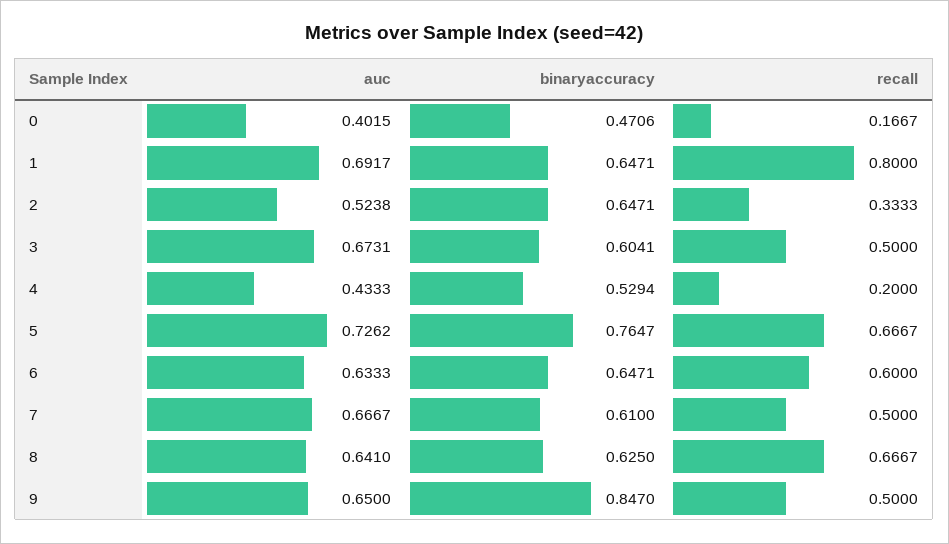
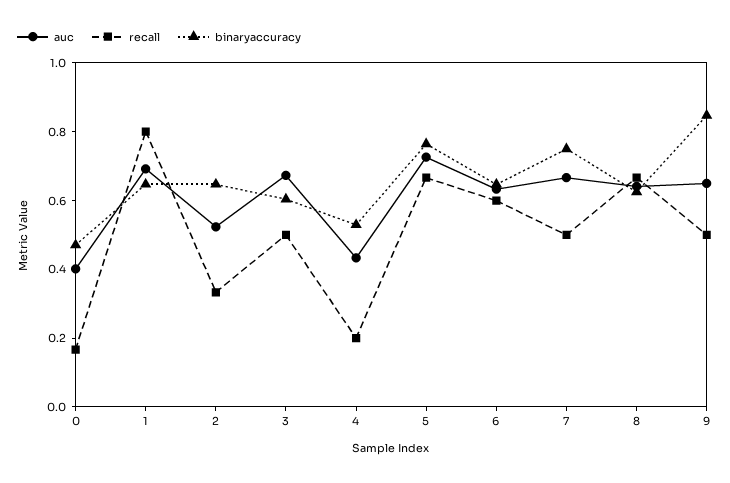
  {
    "auc": {
      "0": 0.4015,
      "1": 0.6917,
      "2": 0.5238,
      "3": 0.6731,
      "4": 0.4333,
      "5": 0.7262,
      "6": 0.6333,
      "7": 0.6667,
      "8": 0.641,
      "9": 0.65
    },
    "binaryaccuracy": {
      "0": 0.4706,
      "1": 0.6471,
      "2": 0.6471,
      "3": 0.6041,
      "4": 0.5294,
      "5": 0.7647,
      "6": 0.6471,
-     "7": 0.61,
+     "7": 0.75,
      "8": 0.625,
      "9": 0.847
    },
    "recall": {
      "0": 0.1667,
      "1": 0.8,
      "2": 0.3333,
      "3": 0.5,
      "4": 0.2,
      "5": 0.6667,
      "6": 0.6,
      "7": 0.5,
      "8": 0.6667,
      "9": 0.5
    }
  }

